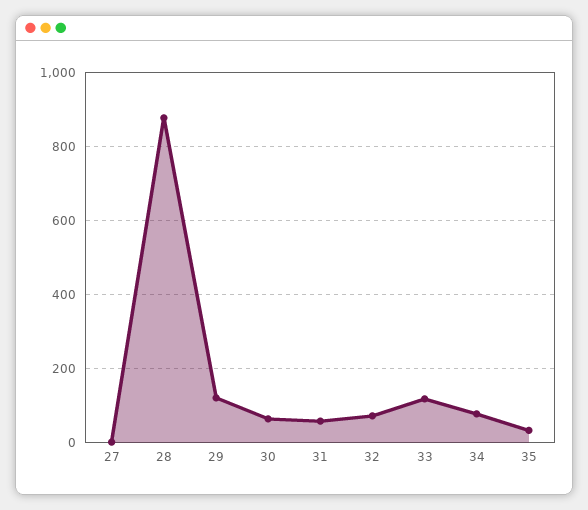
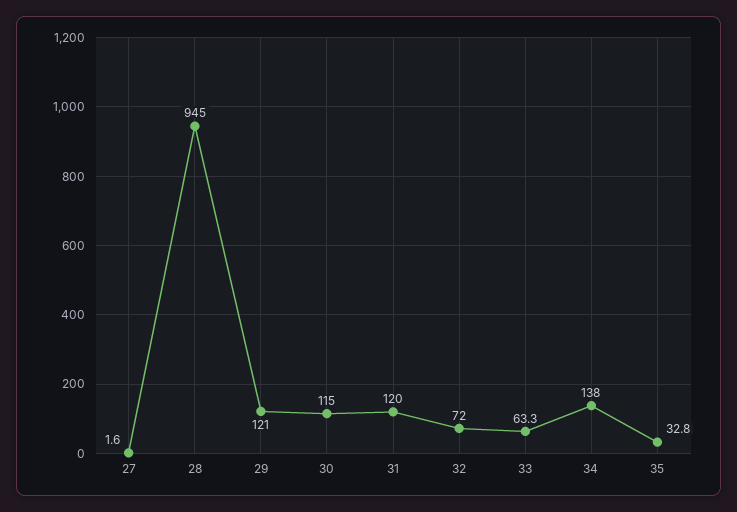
  {
    "27": 1.6,
-   "28": 880,
+   "28": 945,
    "29": 121,
-   "30": 60,
+   "30": 115,
-   "31": 60,
+   "31": 120,
    "32": 72,
-   "33": 120,
+   "33": 63.3,
-   "34": 80,
+   "34": 138,
    "35": 32.8
  }

